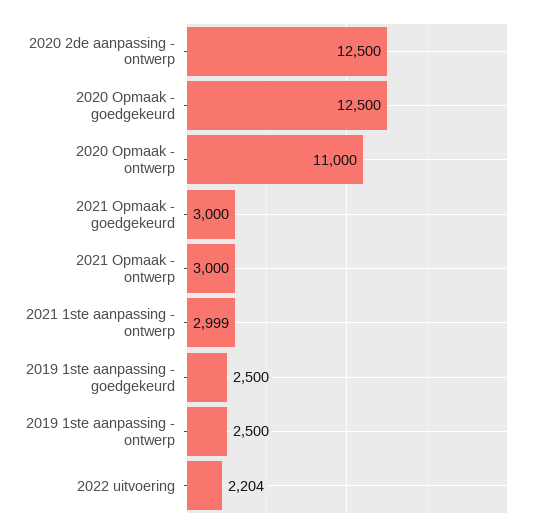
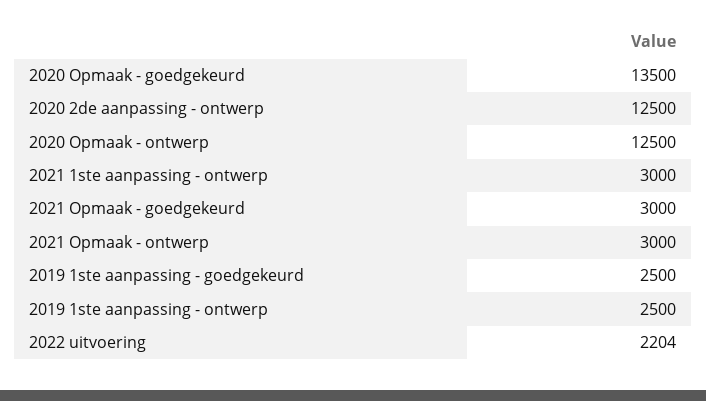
  {
    "2020 2de aanpassing - ontwerp": 12500,
-   "2020 Opmaak - goedgekeurd": 12500,
+   "2020 Opmaak - goedgekeurd": 13500,
-   "2020 Opmaak - ontwerp": 11000,
+   "2020 Opmaak - ontwerp": 12500,
    "2021 Opmaak - goedgekeurd": 3000,
    "2021 Opmaak - ontwerp": 3000,
-   "2021 1ste aanpassing - ontwerp": 2999,
+   "2021 1ste aanpassing - ontwerp": 3000,
    "2019 1ste aanpassing - goedgekeurd": 2500,
    "2019 1ste aanpassing - ontwerp": 2500,
    "2022 uitvoering": 2204
  }

